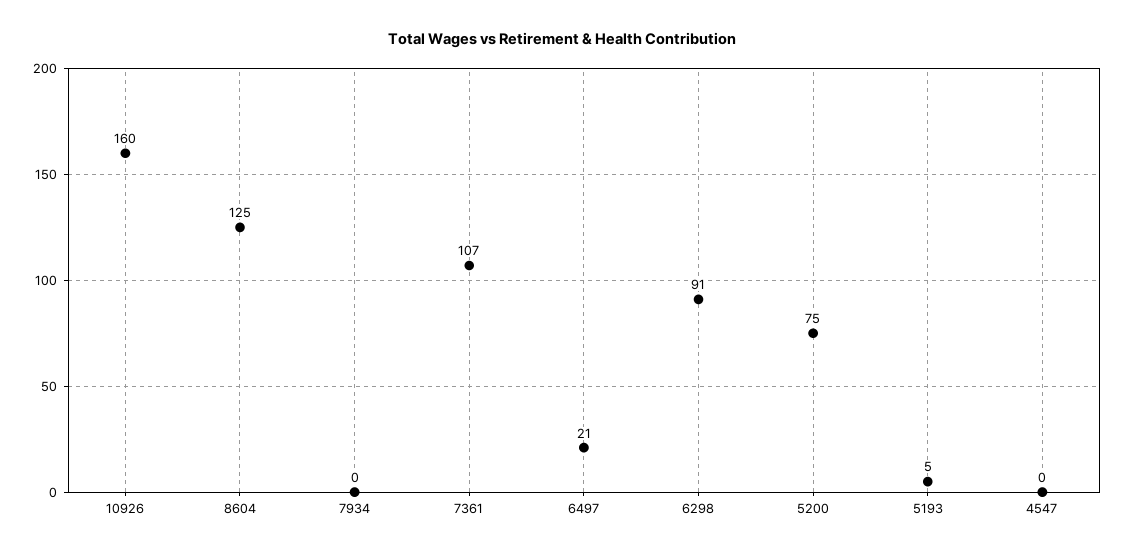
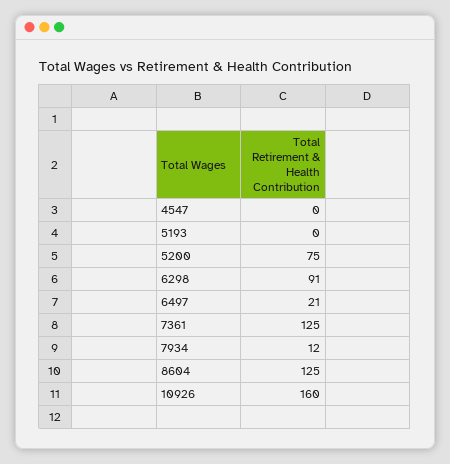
  {
    "10926": 160,
    "8604": 125,
-   "7934": 0,
+   "7934": 12,
-   "7361": 107,
+   "7361": 125,
    "6497": 21,
    "6298": 91,
    "5200": 75,
-   "5193": 5,
+   "5193": 0,
    "4547": 0
  }

